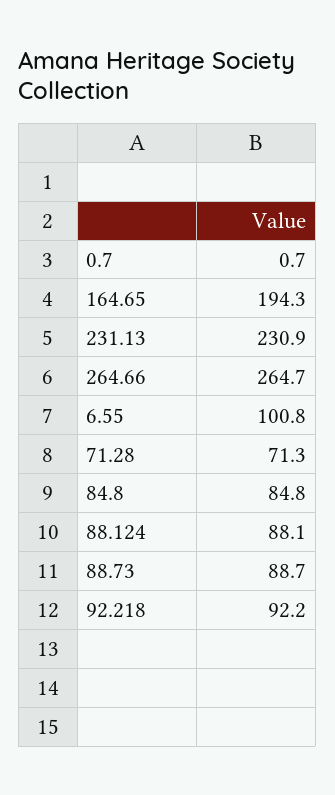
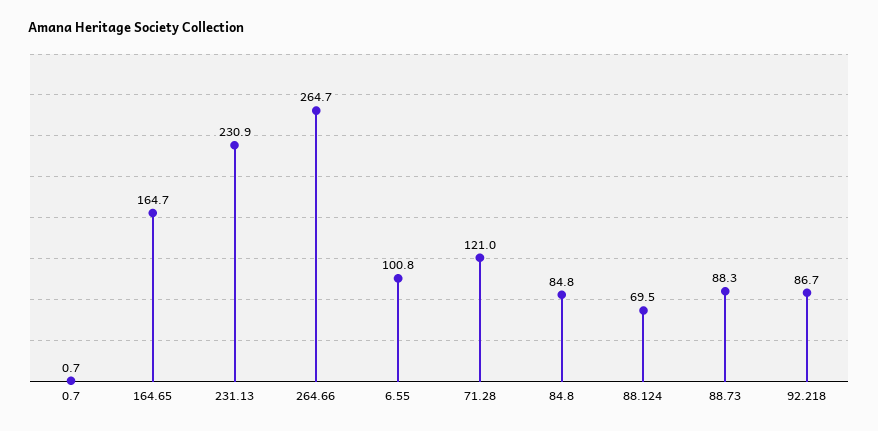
  {
    "0.7": 0.7,
-   "164.65": 194.3,
+   "164.65": 164.7,
    "231.13": 230.9,
    "264.66": 264.7,
    "6.55": 100.8,
-   "71.28": 71.3,
+   "71.28": 121,
    "84.8": 84.8,
-   "88.124": 88.1,
+   "88.124": 69.5,
-   "88.73": 88.7,
+   "88.73": 88.3,
-   "92.218": 92.2
+   "92.218": 86.7
  }

